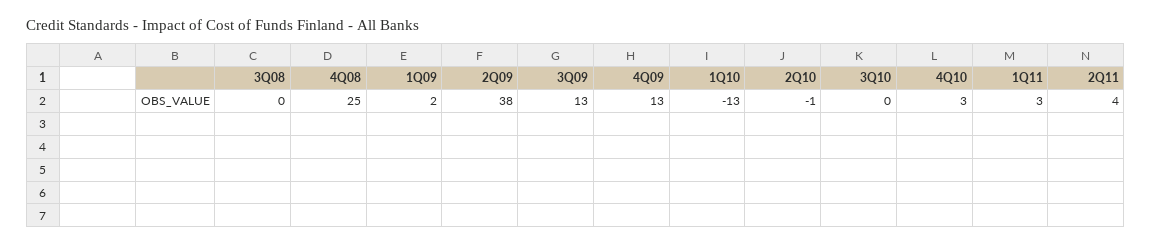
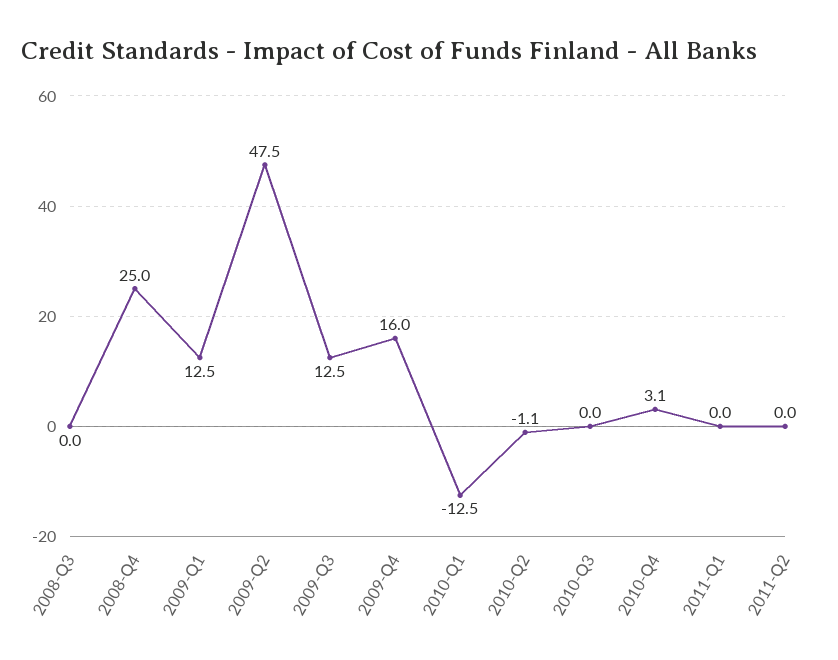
  {
    "3Q08": 0,
    "4Q08": 25,
-   "1Q09": 2,
+   "1Q09": 12.5,
-   "2Q09": 38,
+   "2Q09": 47.5,
    "3Q09": 12.5,
-   "4Q09": 13,
+   "4Q09": 16,
    "1Q10": -12.5,
    "2Q10": -1.1,
    "3Q10": 0,
    "4Q10": 3.1,
-   "1Q11": 3,
+   "1Q11": 0,
-   "2Q11": 4
+   "2Q11": 0
  }

